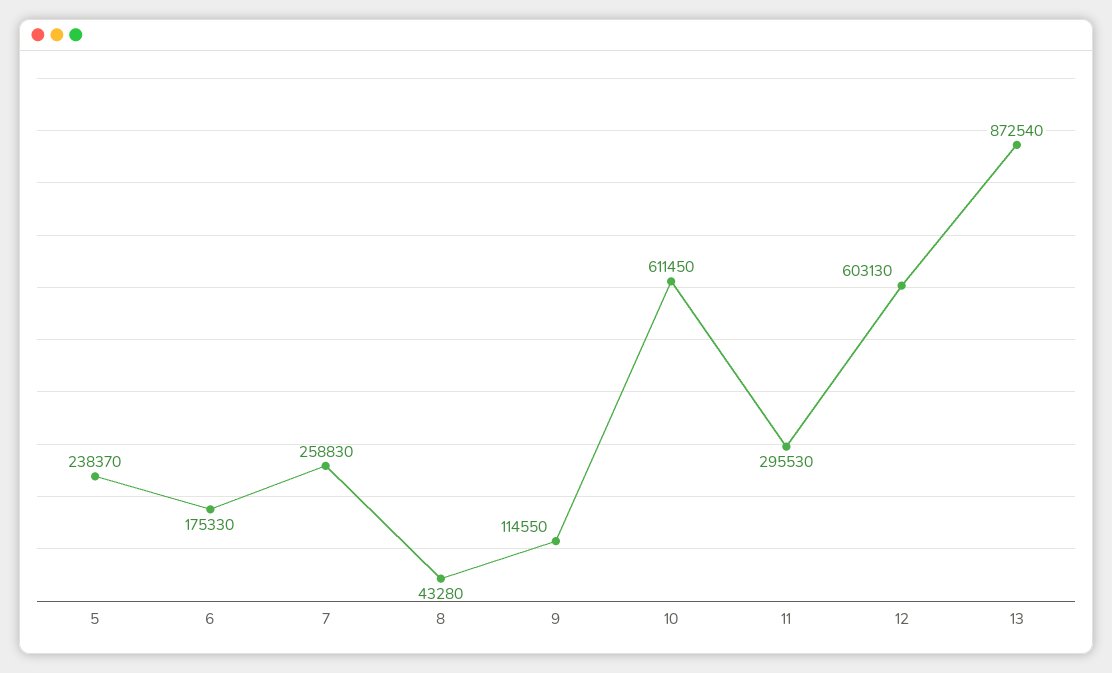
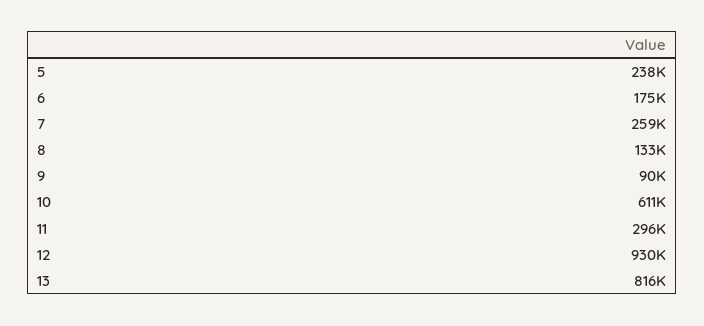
  {
    "5": 238370,
    "6": 175330,
    "7": 258830,
-   "8": 43280,
+   "8": 133000,
-   "9": 114550,
+   "9": 90000,
    "10": 611450,
    "11": 295530,
-   "12": 603130,
+   "12": 930000,
-   "13": 872540
+   "13": 816000
  }

